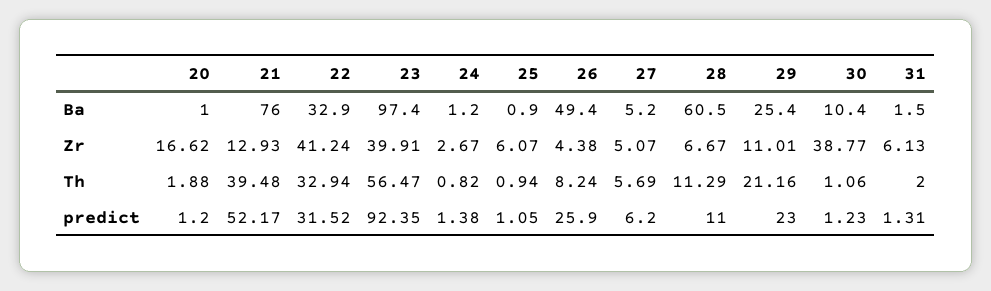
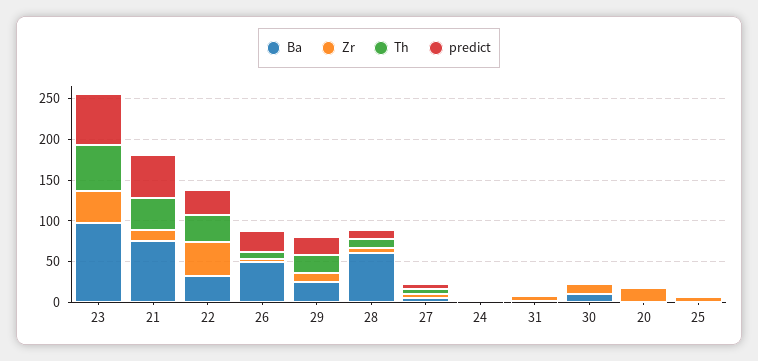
  {
    "Ba": {
      "20": 1,
      "21": 76,
      "22": 32.9,
      "23": 97.4,
      "24": 1.2,
      "25": 0.9,
      "26": 49.4,
      "27": 5.2,
      "28": 60.5,
      "29": 25.4,
      "30": 10.4,
      "31": 1.5
    },
    "Zr": {
      "20": 16.62,
      "21": 12.93,
      "22": 41.24,
      "23": 39.91,
      "24": 2.67,
      "25": 6.07,
      "26": 4.38,
      "27": 5.07,
      "28": 6.67,
      "29": 11.01,
-     "30": 38.77,
+     "30": 10,
      "31": 6.13
    },
    "Th": {
      "20": 1.88,
      "21": 39.48,
      "22": 32.94,
      "23": 56.47,
      "24": 0.82,
      "25": 0.94,
      "26": 8.24,
      "27": 5.69,
      "28": 11.29,
      "29": 21.16,
      "30": 1.06,
      "31": 2
    },
    "predict": {
      "20": 1.2,
      "21": 52.17,
      "22": 31.52,
-     "23": 92.35,
+     "23": 60,
      "24": 1.38,
      "25": 1.05,
      "26": 25.9,
      "27": 6.2,
      "28": 11,
      "29": 23,
      "30": 1.23,
      "31": 1.31
    }
  }

